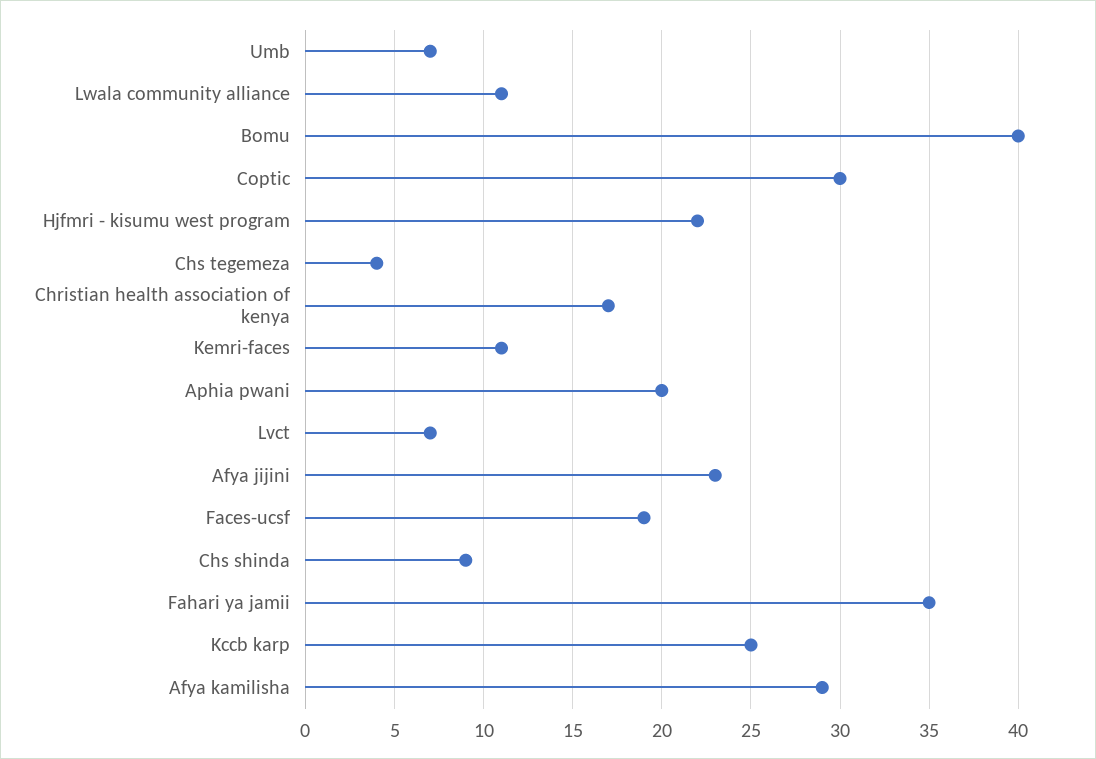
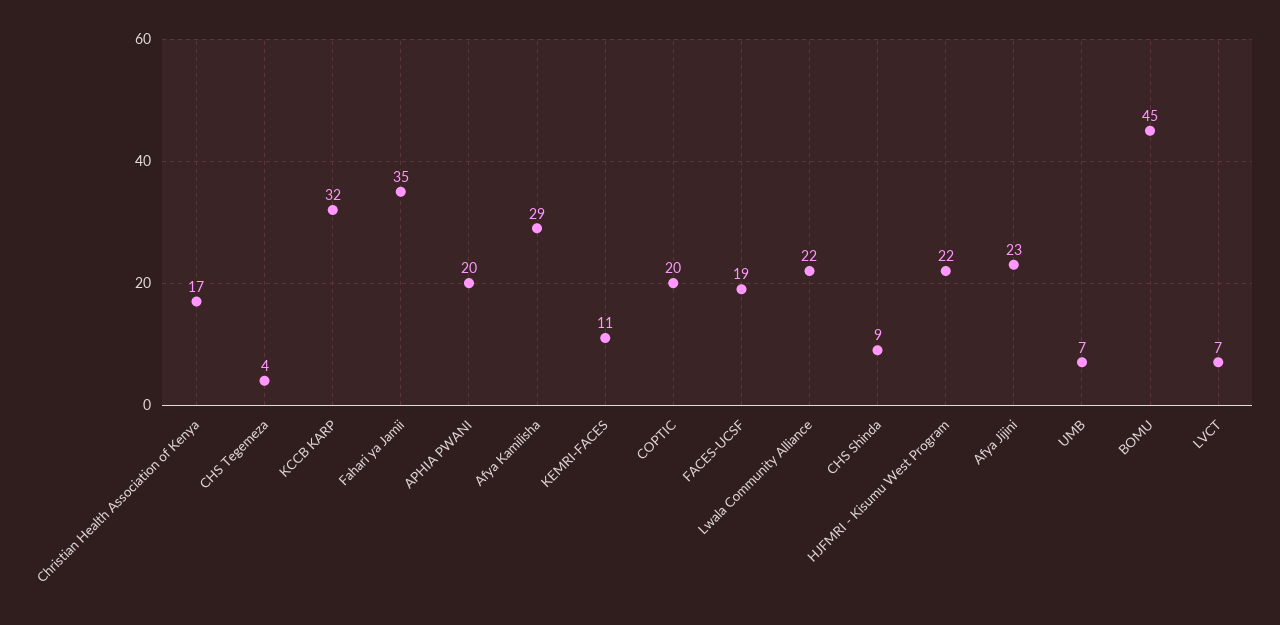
  {
    "Umb": 7,
-   "Lwala community alliance": 11,
+   "Lwala community alliance": 22,
-   "Bomu": 40,
+   "Bomu": 45,
-   "Coptic": 30,
+   "Coptic": 20,
    "Hjfmri - kisumu west program": 22,
    "Chs tegemeza": 4,
    "Christian health association of kenya": 17,
    "Kemri-faces": 11,
    "Aphia pwani": 20,
    "Lvct": 7,
    "Afya jijini": 23,
    "Faces-ucsf": 19,
    "Chs shinda": 9,
    "Fahari ya jamii": 35,
-   "Kccb karp": 25,
+   "Kccb karp": 32,
    "Afya kamilisha": 29
  }

